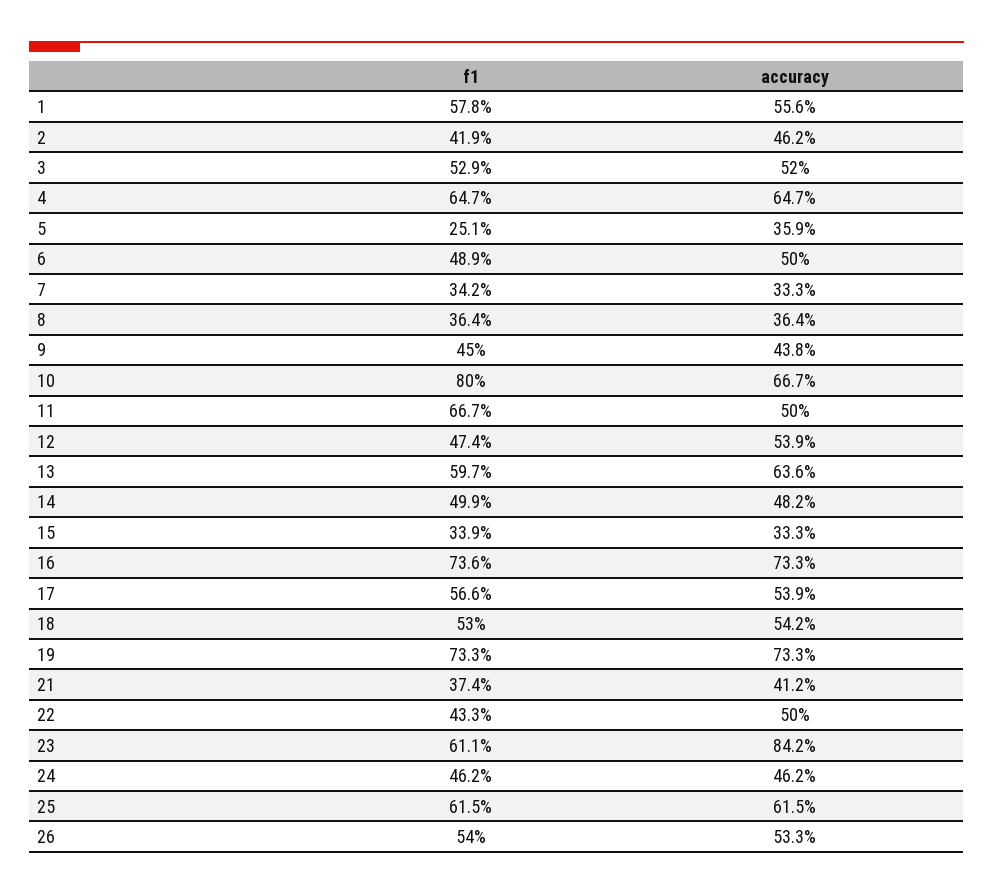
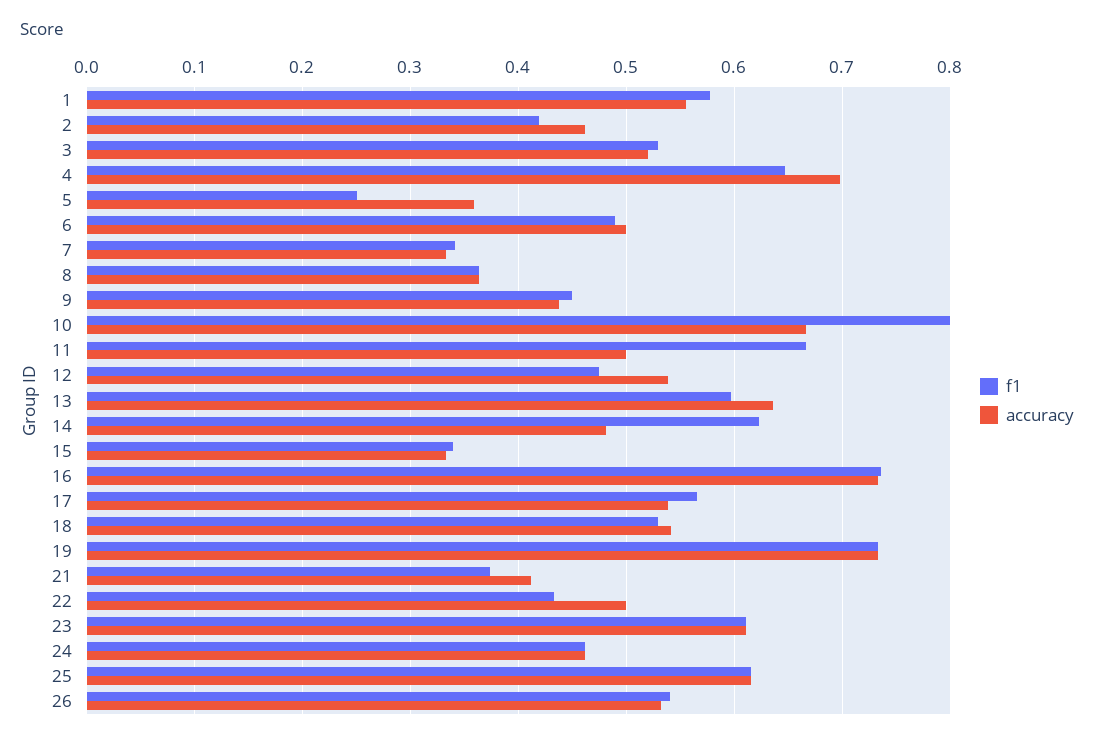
  {
    "f1": {
      "1": 0.578,
      "2": 0.419,
      "3": 0.529,
      "4": 0.647,
      "5": 0.251,
      "6": 0.489,
      "7": 0.342,
      "8": 0.364,
      "9": 0.45,
      "10": 0.8,
      "11": 0.667,
      "12": 0.474,
      "13": 0.597,
-     "14": 0.499,
+     "14": 0.62,
      "15": 0.339,
      "16": 0.736,
      "17": 0.566,
      "18": 0.53,
      "19": 0.733,
      "21": 0.374,
      "22": 0.433,
      "23": 0.611,
      "24": 0.462,
      "25": 0.615,
      "26": 0.54
    },
    "accuracy": {
      "1": 0.556,
      "2": 0.462,
      "3": 0.52,
-     "4": 0.647,
+     "4": 0.7,
      "5": 0.359,
      "6": 0.5,
      "7": 0.333,
      "8": 0.364,
      "9": 0.438,
      "10": 0.667,
      "11": 0.5,
      "12": 0.539,
      "13": 0.636,
      "14": 0.482,
      "15": 0.333,
      "16": 0.733,
      "17": 0.539,
      "18": 0.542,
      "19": 0.733,
      "21": 0.412,
      "22": 0.5,
-     "23": 0.842,
+     "23": 0.61,
      "24": 0.462,
      "25": 0.615,
      "26": 0.533
    }
  }

